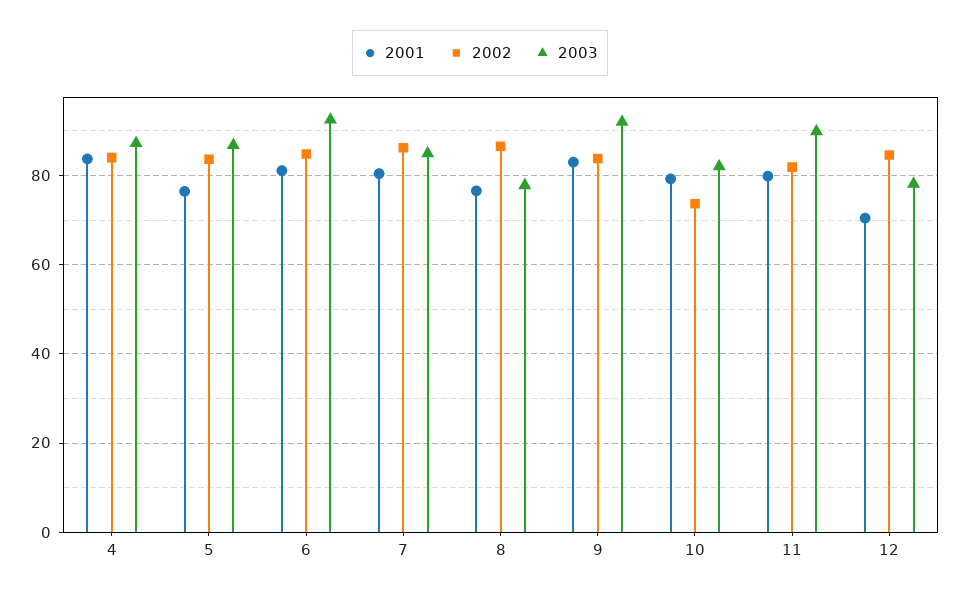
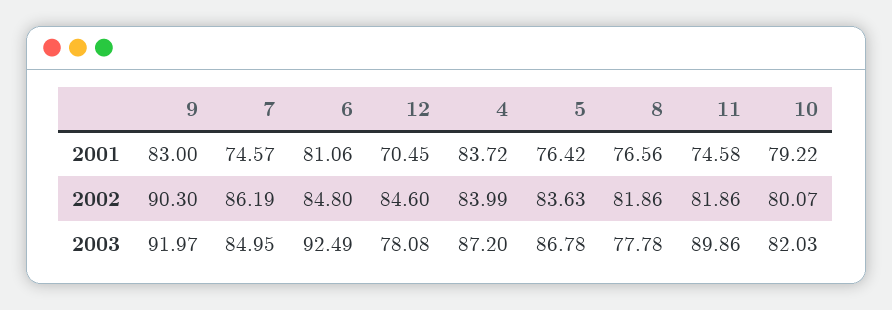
  {
    "2001": {
      "4": 83.72,
      "5": 76.42,
      "6": 81.06,
-     "7": 80,
+     "7": 74.57,
      "8": 76.56,
      "9": 83,
      "10": 79.22,
-     "11": 80,
+     "11": 74.58,
      "12": 70.45
    },
    "2002": {
      "4": 83.99,
      "5": 83.63,
      "6": 84.8,
      "7": 86.19,
-     "8": 86,
+     "8": 81.86,
-     "9": 84,
+     "9": 90.3,
-     "10": 74,
+     "10": 80.07,
      "11": 81.86,
      "12": 84.6
    },
    "2003": {
      "4": 87.2,
      "5": 86.78,
      "6": 92.49,
      "7": 84.95,
      "8": 77.78,
      "9": 91.97,
      "10": 82.03,
      "11": 89.86,
      "12": 78.08
    }
  }

